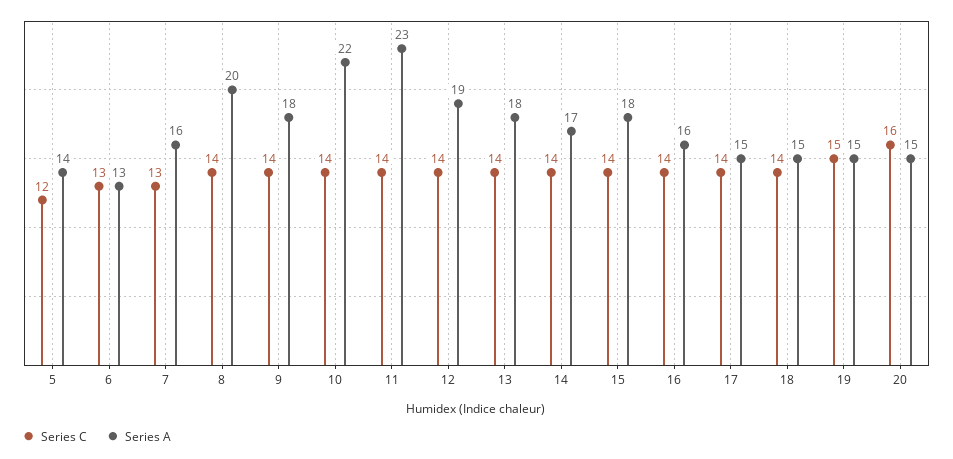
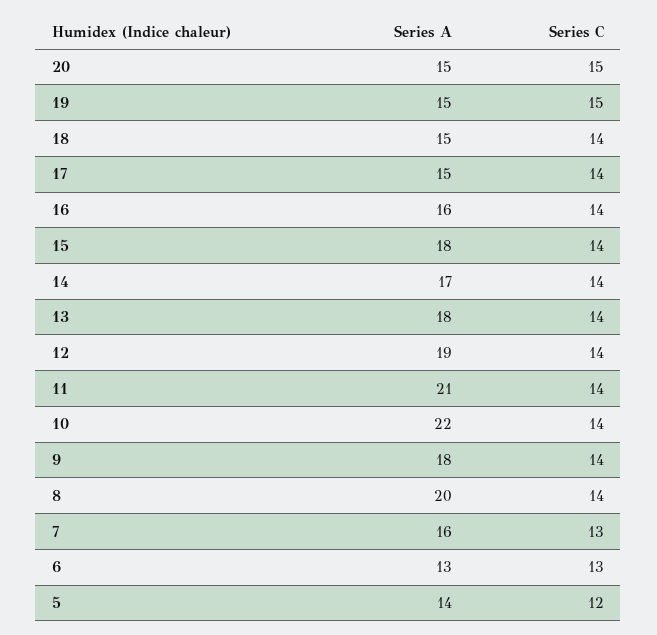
  {
    "Series C": {
      "5": 12,
      "6": 13,
      "7": 13,
      "8": 14,
      "9": 14,
      "10": 14,
      "11": 14,
      "12": 14,
      "13": 14,
      "14": 14,
      "15": 14,
      "16": 14,
      "17": 14,
      "18": 14,
      "19": 15,
-     "20": 16
+     "20": 15
    },
    "Series A": {
      "5": 14,
      "6": 13,
      "7": 16,
      "8": 20,
      "9": 18,
      "10": 22,
-     "11": 23,
+     "11": 21,
      "12": 19,
      "13": 18,
      "14": 17,
      "15": 18,
      "16": 16,
      "17": 15,
      "18": 15,
      "19": 15,
      "20": 15
    }
  }

